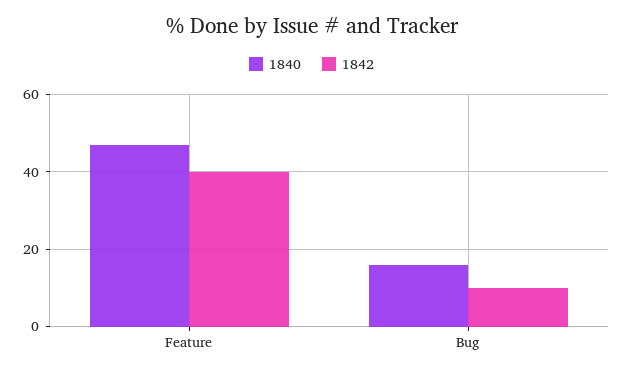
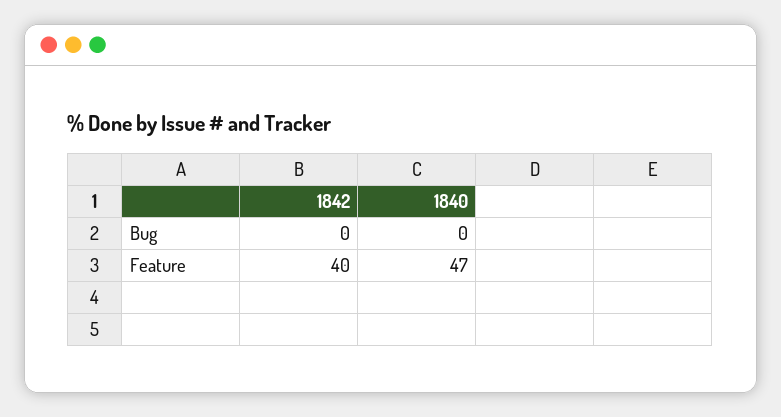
  {
    "1840": {
      "Feature": 47,
-     "Bug": 15
+     "Bug": 0
    },
    "1842": {
      "Feature": 40,
-     "Bug": 10
+     "Bug": 0
    }
  }

